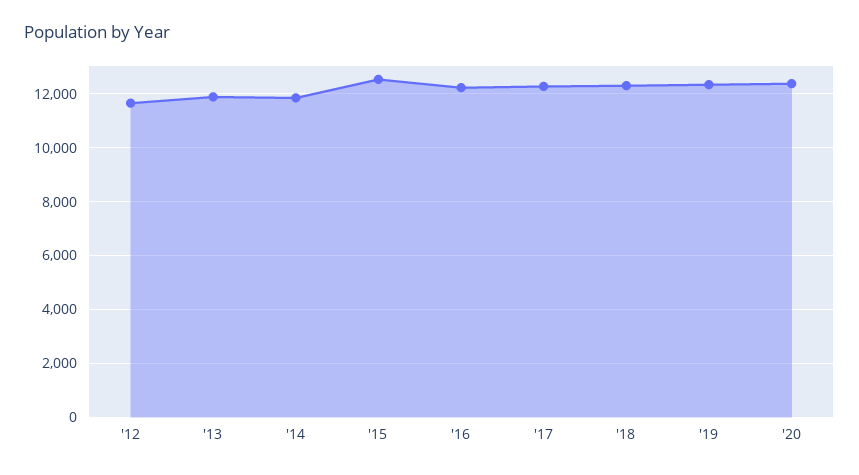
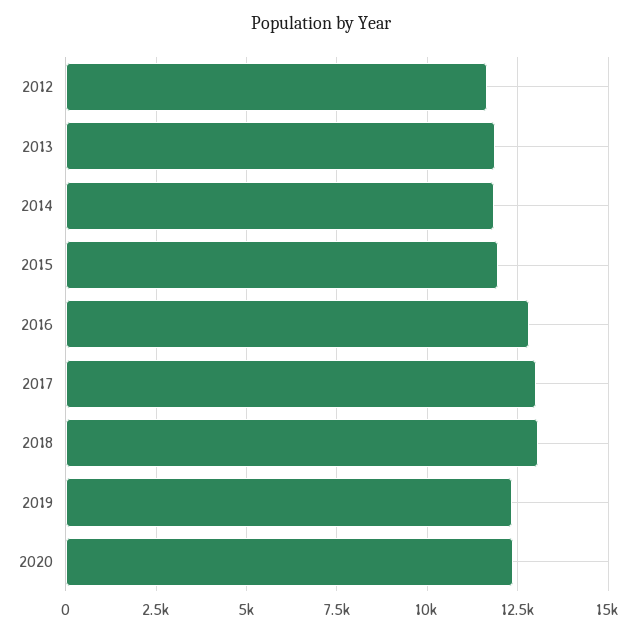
  {
    "'12": 11750,
    "'13": 12000,
    "'14": 11750,
-   "'15": 12500,
+   "'15": 12000,
-   "'16": 12250,
+   "'16": 12750,
-   "'17": 12250,
+   "'17": 13000,
-   "'18": 12250,
+   "'18": 13000,
    "'19": 12250,
    "'20": 12250
  }

